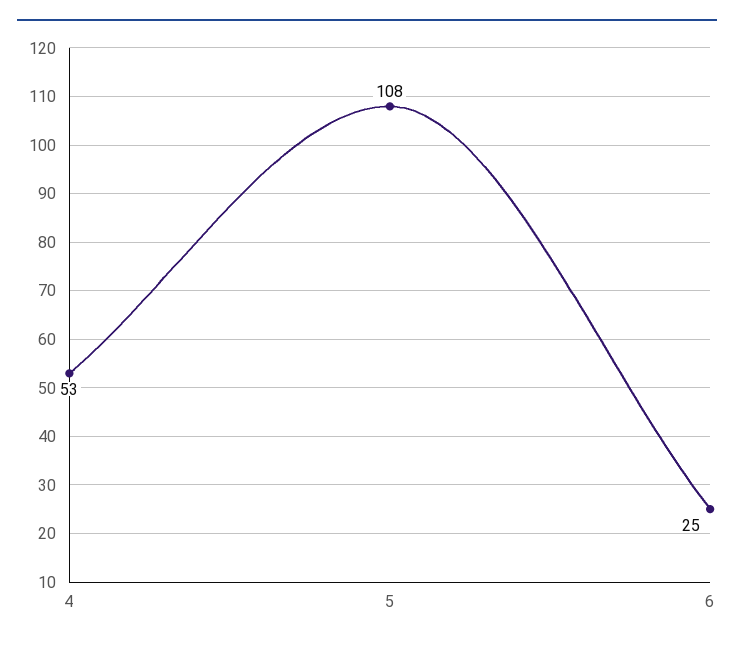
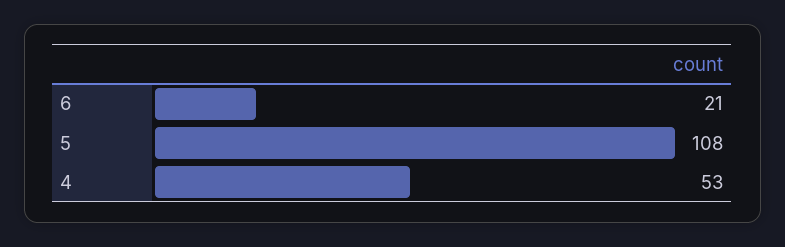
  {
    "4": 53,
    "5": 108,
-   "6": 25
+   "6": 21
  }

